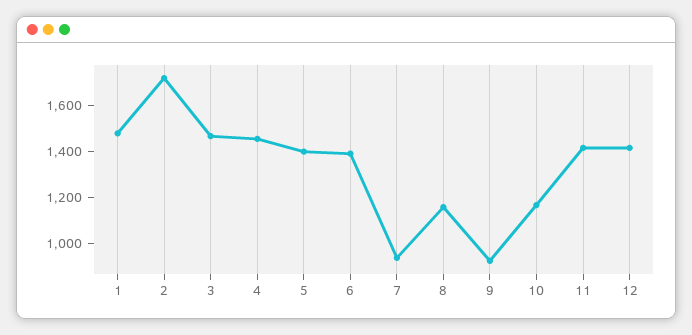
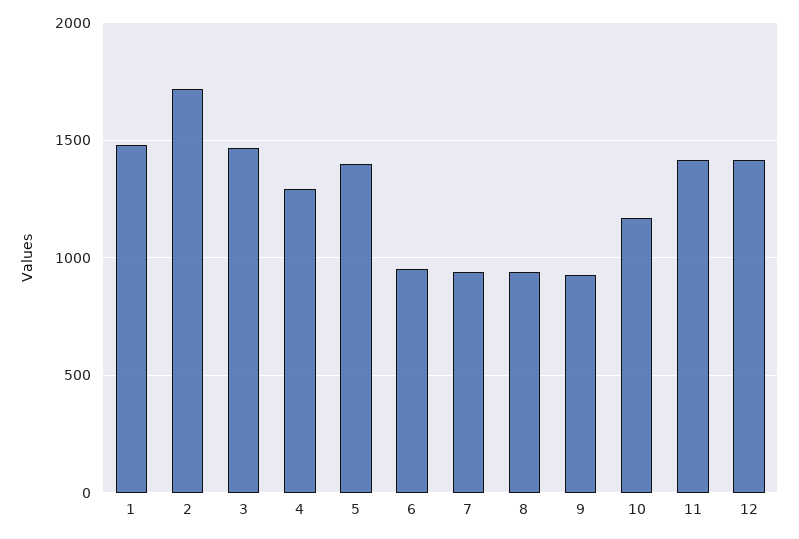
  {
    "1": 1500,
    "2": 1700,
    "3": 1450,
-   "4": 1450,
+   "4": 1300,
    "5": 1400,
-   "6": 1400,
+   "6": 950,
    "7": 950,
-   "8": 1150,
+   "8": 950,
    "9": 950,
    "10": 1150,
    "11": 1400,
    "12": 1400
  }

